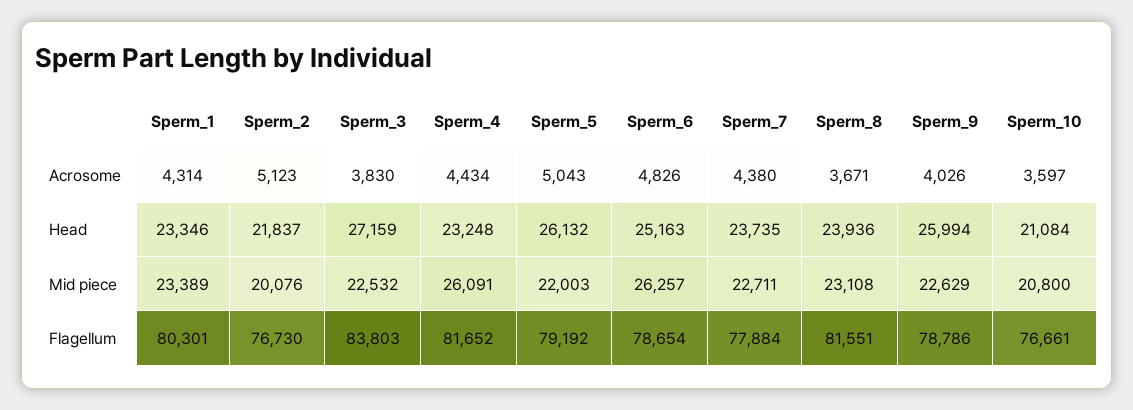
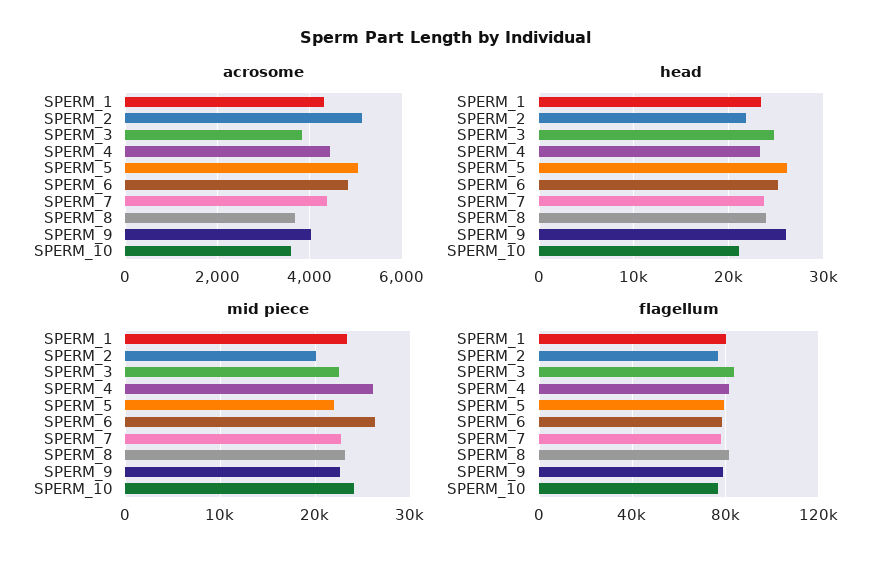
  {
    "Acrosome": {
      "Sperm_1": 4314,
      "Sperm_2": 5123,
      "Sperm_3": 3830,
      "Sperm_4": 4434,
      "Sperm_5": 5043,
      "Sperm_6": 4826,
      "Sperm_7": 4380,
      "Sperm_8": 3671,
      "Sperm_9": 4026,
      "Sperm_10": 3597
    },
    "Head": {
      "Sperm_1": 23346,
      "Sperm_2": 21837,
-     "Sperm_3": 27159,
+     "Sperm_3": 25000,
      "Sperm_4": 23248,
      "Sperm_5": 26132,
      "Sperm_6": 25163,
      "Sperm_7": 23735,
      "Sperm_8": 23936,
      "Sperm_9": 25994,
      "Sperm_10": 21084
    },
    "Mid piece": {
      "Sperm_1": 23389,
      "Sperm_2": 20076,
      "Sperm_3": 22532,
      "Sperm_4": 26091,
      "Sperm_5": 22003,
      "Sperm_6": 26257,
      "Sperm_7": 22711,
      "Sperm_8": 23108,
      "Sperm_9": 22629,
-     "Sperm_10": 20800
+     "Sperm_10": 24000
    },
    "Flagellum": {
      "Sperm_1": 80301,
      "Sperm_2": 76730,
      "Sperm_3": 83803,
      "Sperm_4": 81652,
      "Sperm_5": 79192,
      "Sperm_6": 78654,
      "Sperm_7": 77884,
      "Sperm_8": 81551,
      "Sperm_9": 78786,
      "Sperm_10": 76661
    }
  }

